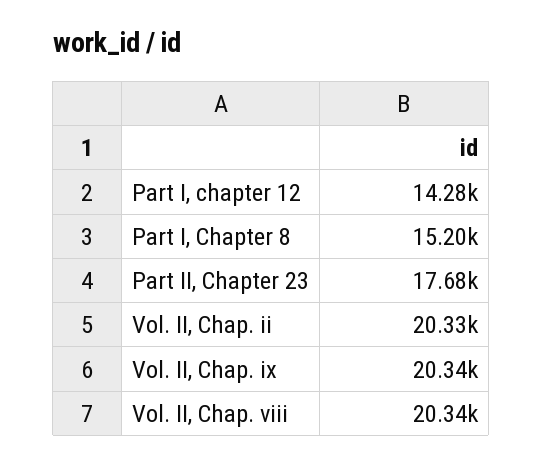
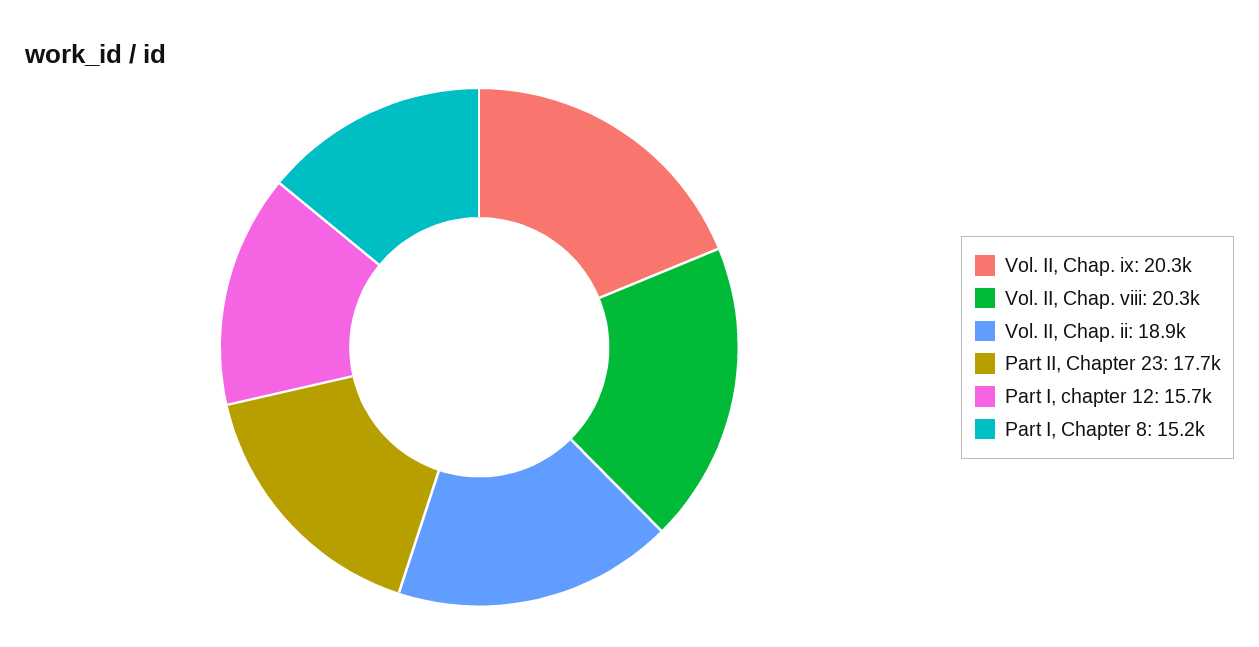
  {
-   "Part I, chapter 12": 14280,
+   "Part I, chapter 12": 15700,
    "Part I, Chapter 8": 15200,
    "Part II, Chapter 23": 17680,
-   "Vol. II, Chap. ii": 20330,
+   "Vol. II, Chap. ii": 18900,
    "Vol. II, Chap. ix": 20340,
    "Vol. II, Chap. viii": 20340
  }

